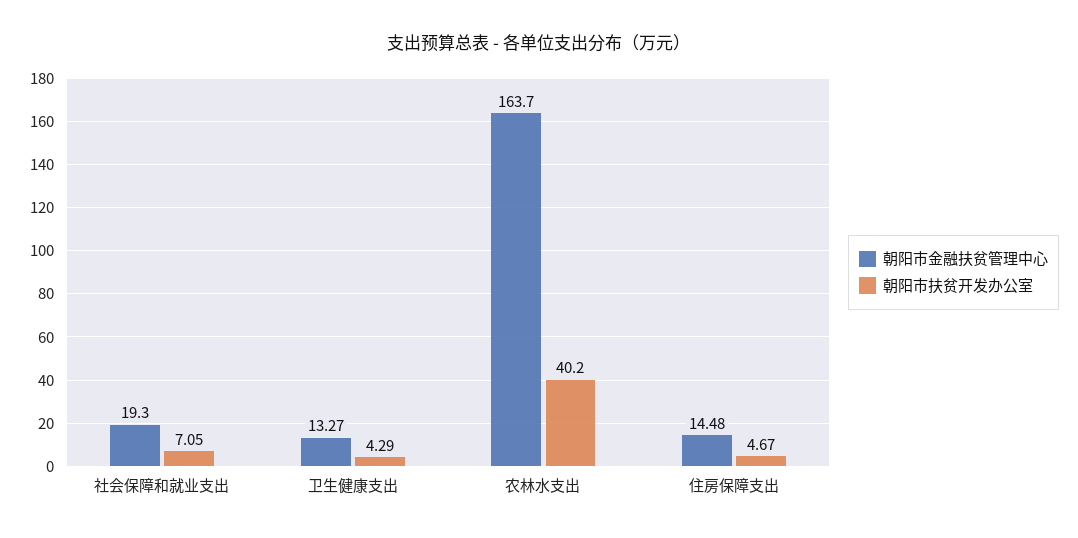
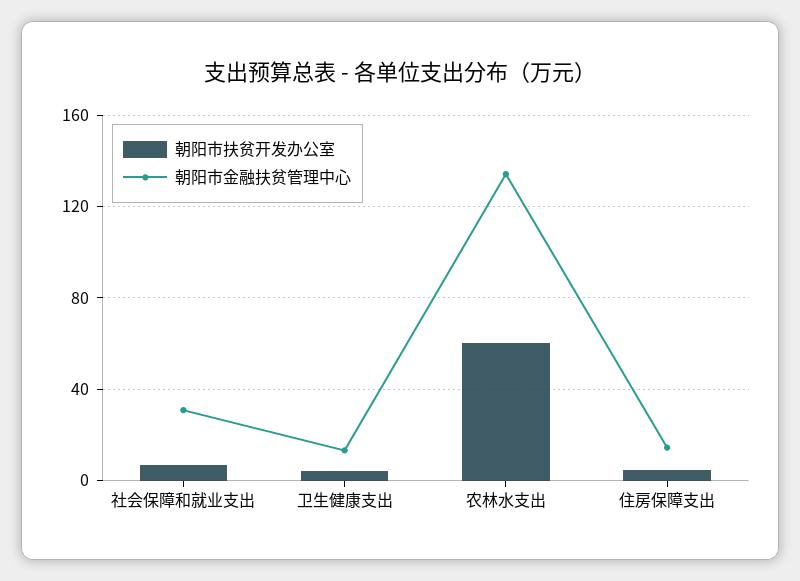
  {
    "朝阳市金融扶贫管理中心": {
-     "社会保障和就业支出": 19.3,
+     "社会保障和就业支出": 30,
      "卫生健康支出": 13.27,
-     "农林水支出": 163.7,
+     "农林水支出": 135,
      "住房保障支出": 14.48
    },
    "朝阳市扶贫开发办公室": {
      "社会保障和就业支出": 7.05,
      "卫生健康支出": 4.29,
-     "农林水支出": 40.2,
+     "农林水支出": 60,
      "住房保障支出": 4.67
    }
  }

